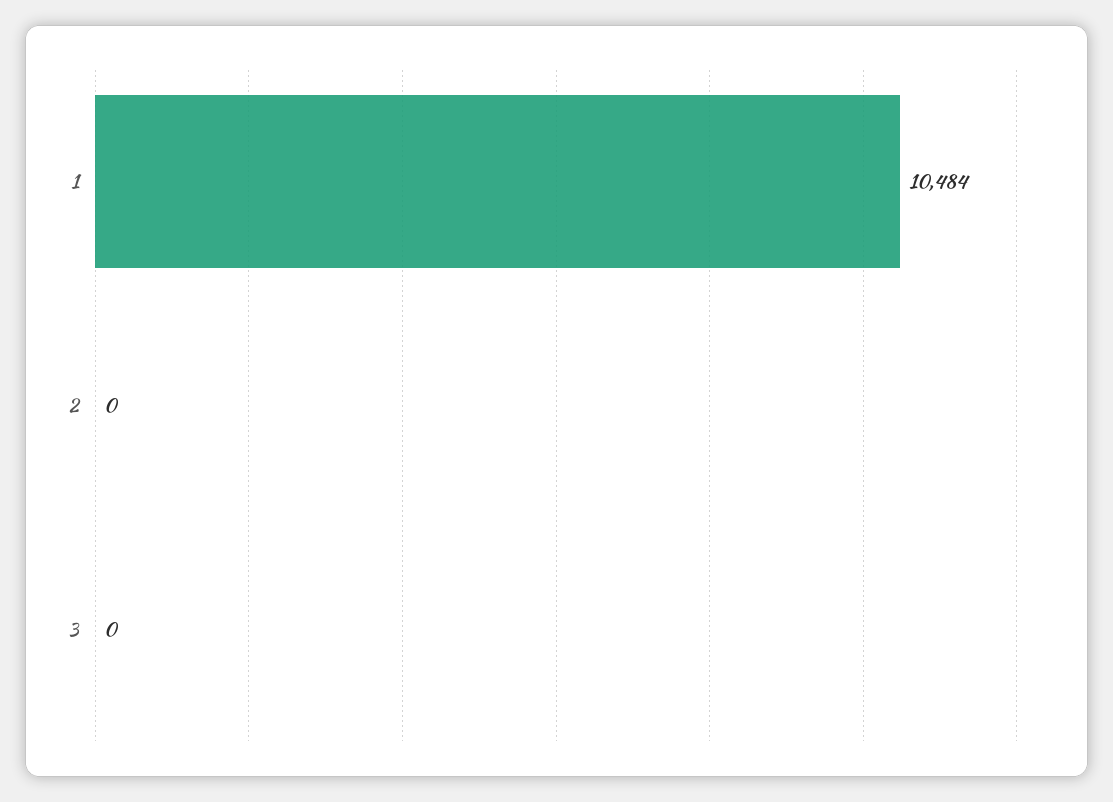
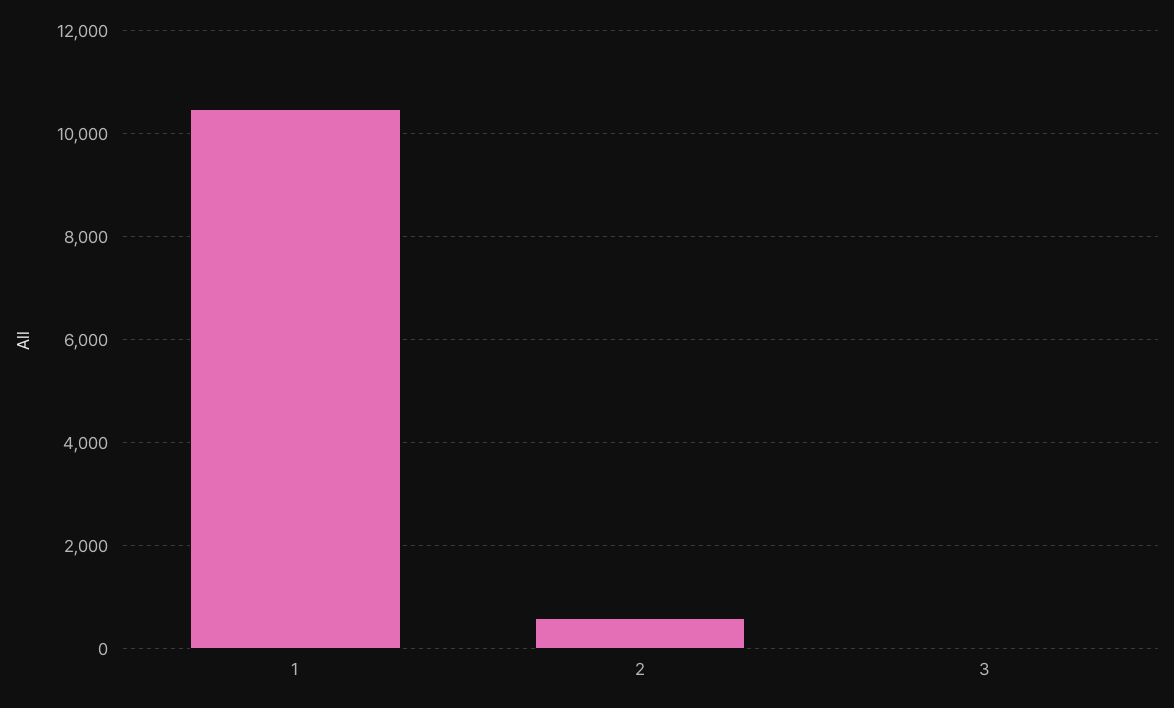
  {
    "1": 10484,
-   "2": 0,
+   "2": 600,
    "3": 0
  }

